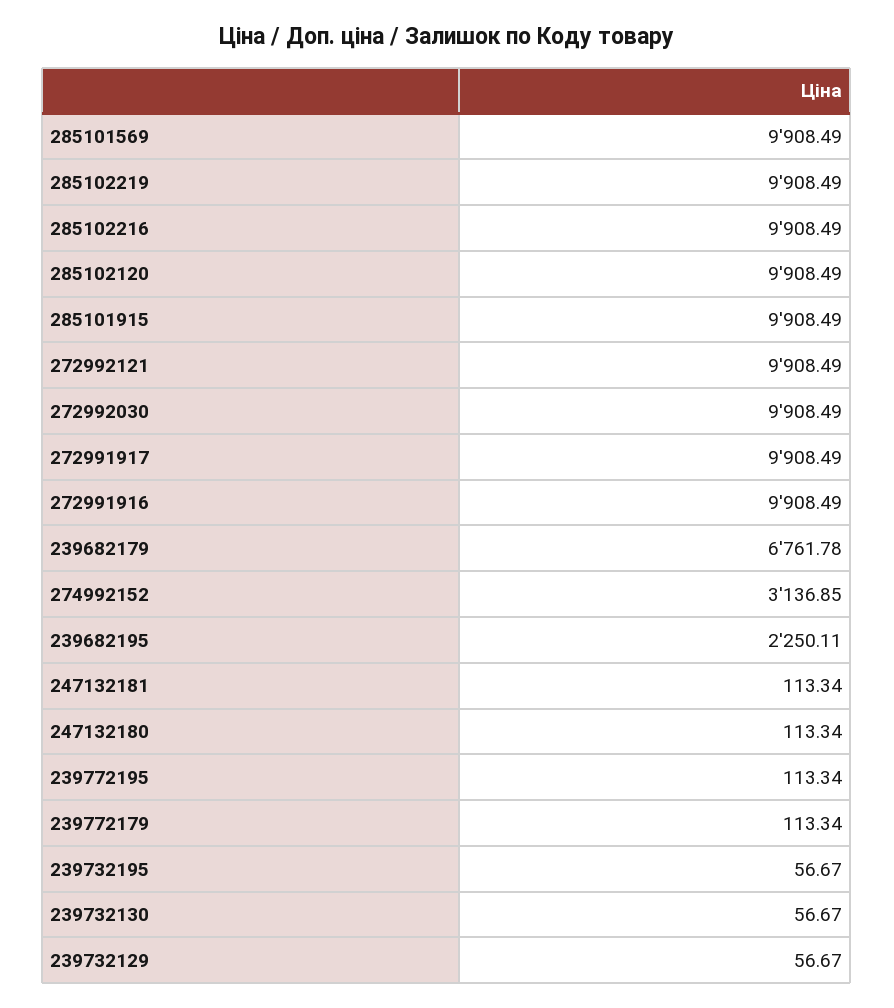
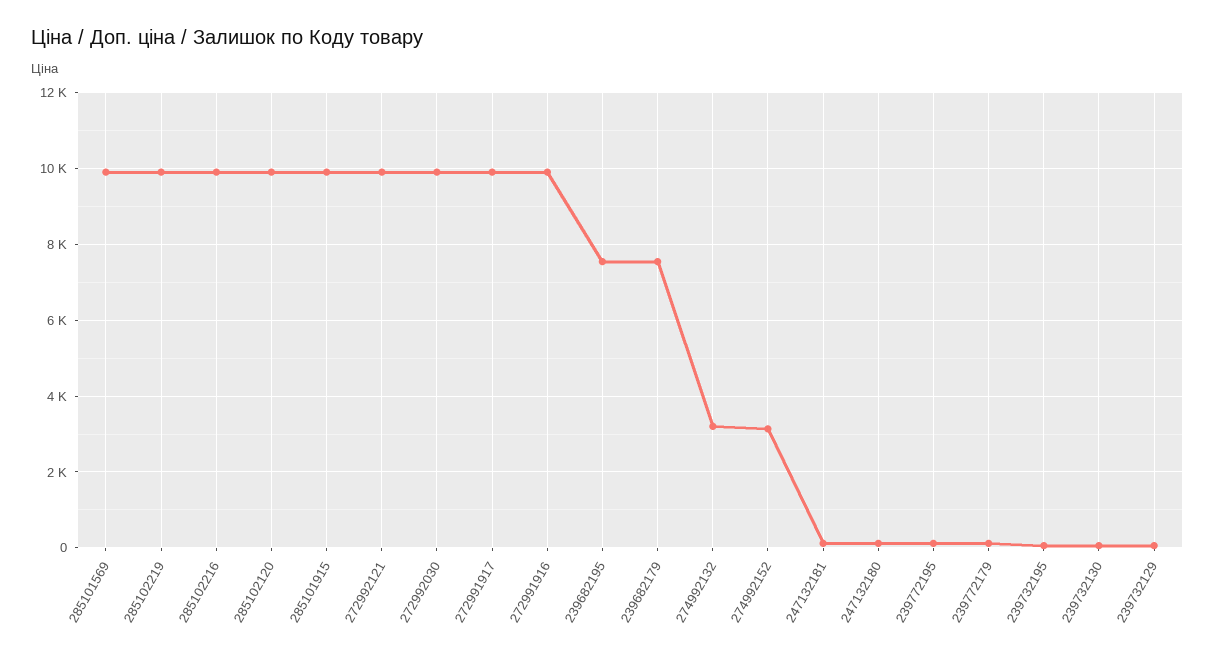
  {
    "285101569": 9908.49,
    "285102219": 9908.49,
    "285102216": 9908.49,
    "285102120": 9908.49,
    "285101915": 9908.49,
    "272992121": 9908.49,
    "272992030": 9908.49,
    "272991917": 9908.49,
    "272991916": 9908.49,
-   "239682179": 6761.78,
+   "239682179": 7600,
    "274992152": 3136.85,
-   "239682195": 2250.11,
+   "239682195": 7600,
    "247132181": 113.34,
    "247132180": 113.34,
    "239772195": 113.34,
    "239772179": 113.34,
    "239732195": 56.67,
    "239732130": 56.67,
-   "239732129": 56.67
+   "239732129": 56.67,
+   "274992132": 3200
  }

